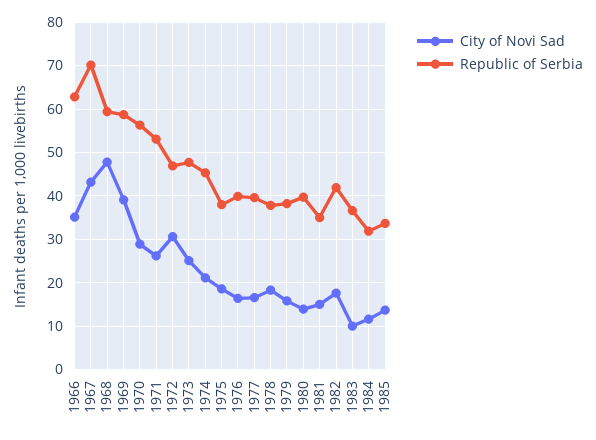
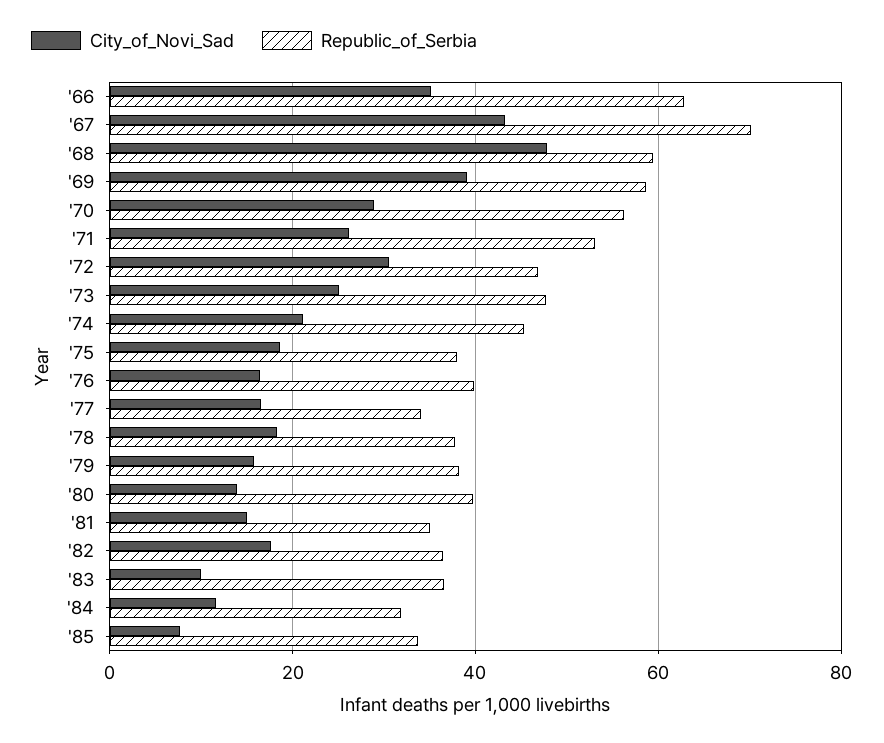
  {
    "City of Novi Sad": {
      "1966": 36,
      "1967": 44,
      "1968": 48,
      "1969": 40,
      "1970": 28,
      "1971": 26,
      "1972": 30,
      "1973": 26,
      "1974": 22,
      "1975": 18,
      "1976": 16,
      "1977": 16,
      "1978": 18,
      "1979": 16,
      "1980": 14,
      "1981": 16,
      "1982": 18,
      "1983": 10,
      "1984": 12,
-     "1985": 14
+     "1985": 8
    },
    "Republic of Serbia": {
      "1966": 62,
      "1967": 70,
      "1968": 60,
      "1969": 58,
      "1970": 56,
      "1971": 54,
      "1972": 46,
      "1973": 48,
      "1974": 46,
      "1975": 38,
      "1976": 40,
-     "1977": 40,
+     "1977": 34,
      "1978": 38,
      "1979": 38,
      "1980": 40,
      "1981": 36,
-     "1982": 42,
+     "1982": 36,
      "1983": 36,
      "1984": 32,
      "1985": 34
    }
  }

